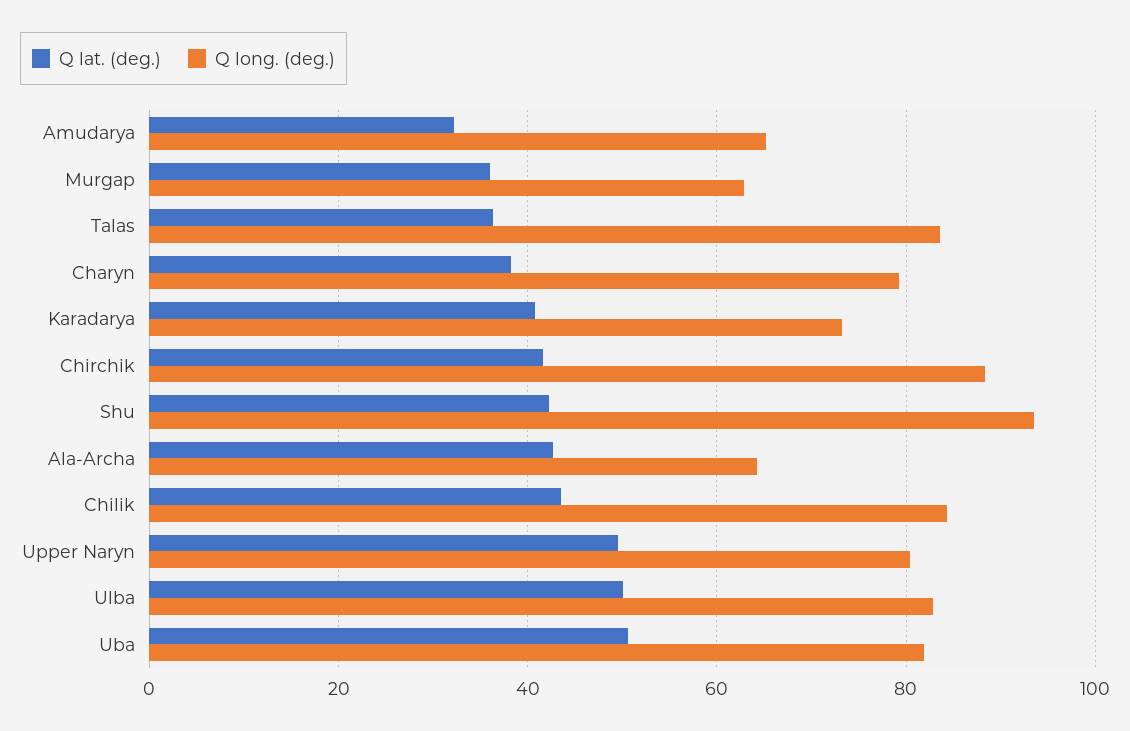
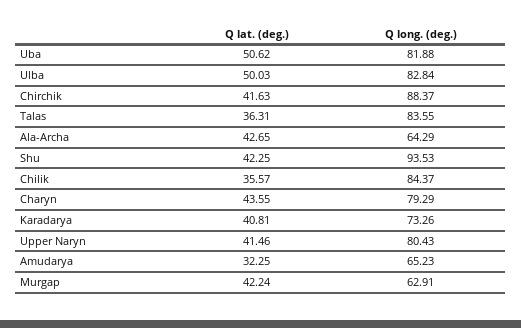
  {
    "Q lat. (deg.)": {
      "Amudarya": 32.25,
-     "Murgap": 36,
+     "Murgap": 42.24,
      "Talas": 36.31,
-     "Charyn": 38,
+     "Charyn": 43.55,
      "Karadarya": 40.81,
      "Chirchik": 41.63,
      "Shu": 42.25,
      "Ala-Archa": 42.65,
-     "Chilik": 44,
+     "Chilik": 35.57,
-     "Upper Naryn": 50,
+     "Upper Naryn": 41.46,
      "Ulba": 50.03,
      "Uba": 50.62
    },
    "Q long. (deg.)": {
      "Amudarya": 65.23,
      "Murgap": 62.91,
      "Talas": 83.55,
      "Charyn": 79.29,
      "Karadarya": 73.26,
      "Chirchik": 88.37,
      "Shu": 93.53,
      "Ala-Archa": 64.29,
      "Chilik": 84.37,
      "Upper Naryn": 80.43,
      "Ulba": 82.84,
      "Uba": 81.88
    }
  }

